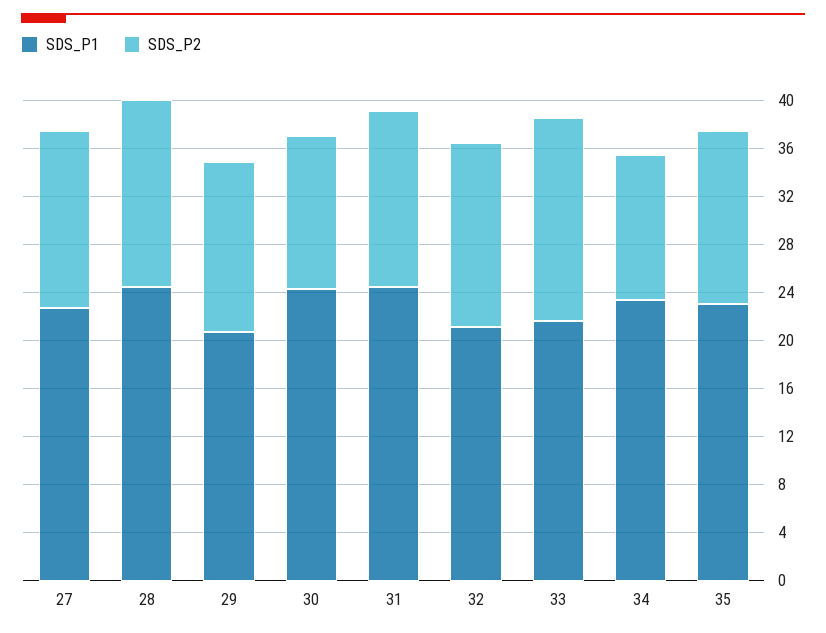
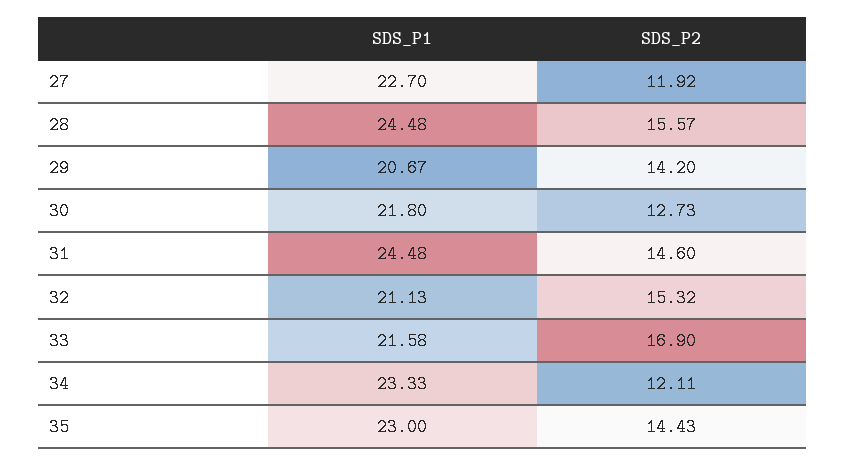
  {
    "SDS_P1": {
      "27": 22.7,
      "28": 24.48,
      "29": 20.67,
-     "30": 24,
+     "30": 21.8,
      "31": 24.48,
      "32": 21.13,
      "33": 21.58,
      "34": 23.33,
      "35": 23
    },
    "SDS_P2": {
-     "27": 15,
+     "27": 11.92,
      "28": 15.57,
      "29": 14.2,
      "30": 12.73,
      "31": 14.6,
      "32": 15.32,
      "33": 16.9,
      "34": 12.11,
      "35": 14.43
    }
  }

